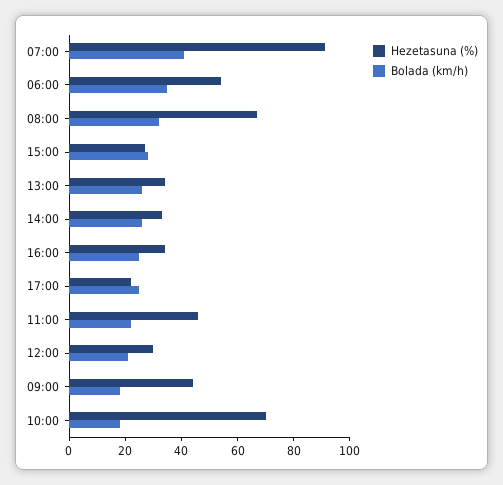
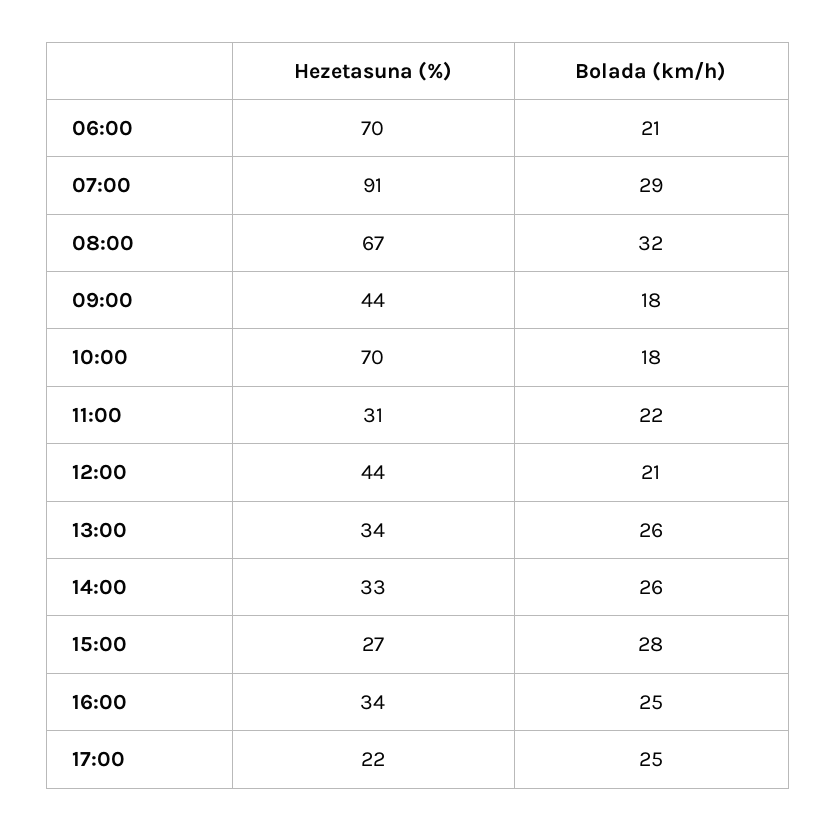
  {
    "Hezetasuna (%)": {
      "07:00": 91,
-     "06:00": 55,
+     "06:00": 70,
      "08:00": 67,
      "15:00": 27,
      "13:00": 34,
      "14:00": 33,
      "16:00": 34,
      "17:00": 22,
-     "11:00": 45,
+     "11:00": 31,
-     "12:00": 30,
+     "12:00": 44,
      "09:00": 44,
      "10:00": 70
    },
    "Bolada (km/h)": {
-     "07:00": 40,
+     "07:00": 29,
-     "06:00": 35,
+     "06:00": 21,
      "08:00": 32,
      "15:00": 28,
      "13:00": 26,
      "14:00": 26,
      "16:00": 25,
      "17:00": 25,
      "11:00": 22,
      "12:00": 21,
      "09:00": 18,
      "10:00": 18
    }
  }

